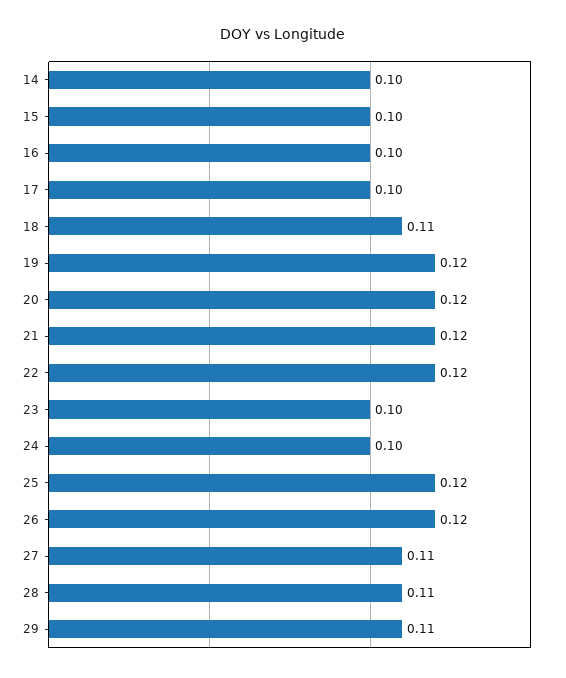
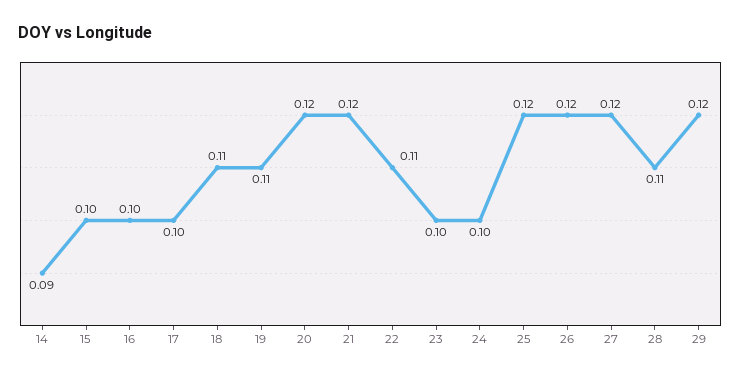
  {
-   "14": 0.1,
+   "14": 0.09,
    "15": 0.1,
    "16": 0.1,
    "17": 0.1,
    "18": 0.11,
-   "19": 0.12,
+   "19": 0.11,
    "20": 0.12,
    "21": 0.12,
-   "22": 0.12,
+   "22": 0.11,
    "23": 0.1,
    "24": 0.1,
    "25": 0.12,
    "26": 0.12,
-   "27": 0.11,
+   "27": 0.12,
    "28": 0.11,
-   "29": 0.11
+   "29": 0.12
  }

